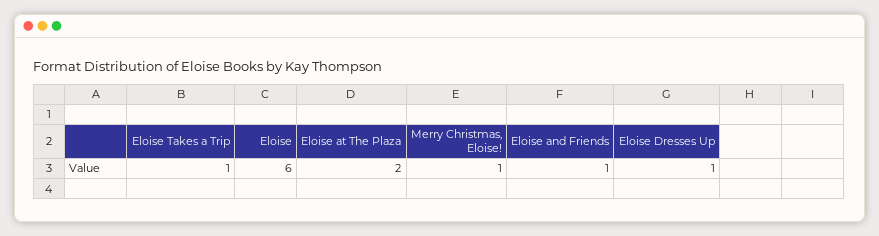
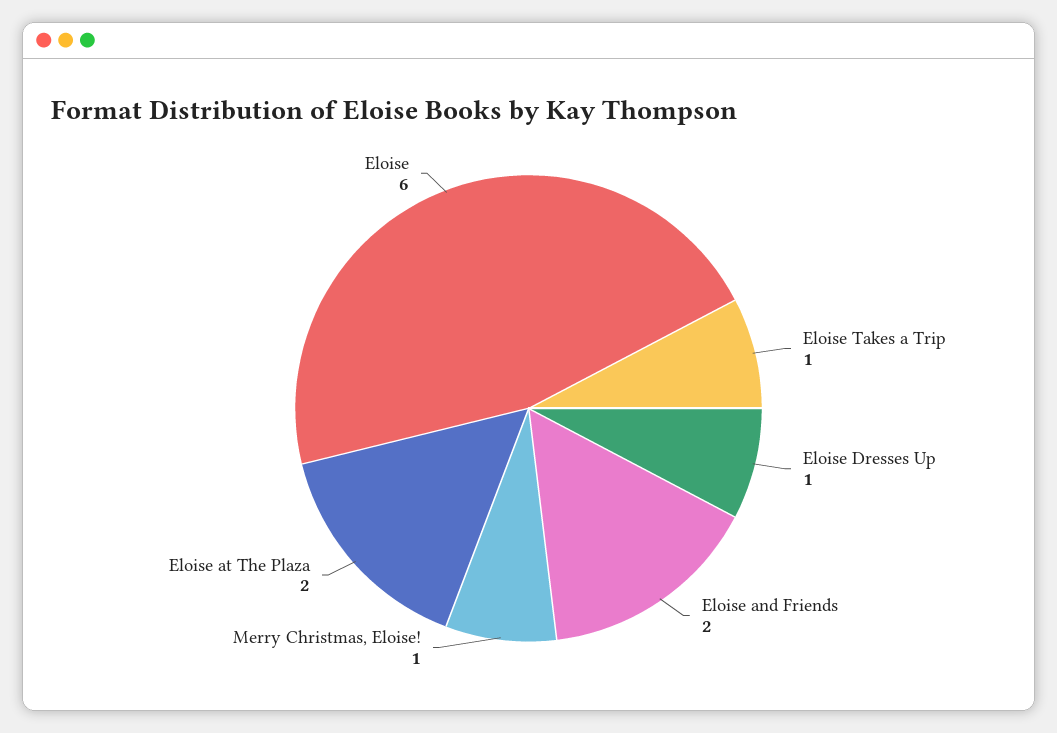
  {
    "Eloise Takes a Trip": 1,
    "Eloise": 6,
    "Eloise at The Plaza": 2,
    "Merry Christmas, Eloise!": 1,
-   "Eloise and Friends": 1,
+   "Eloise and Friends": 2,
    "Eloise Dresses Up": 1
  }

